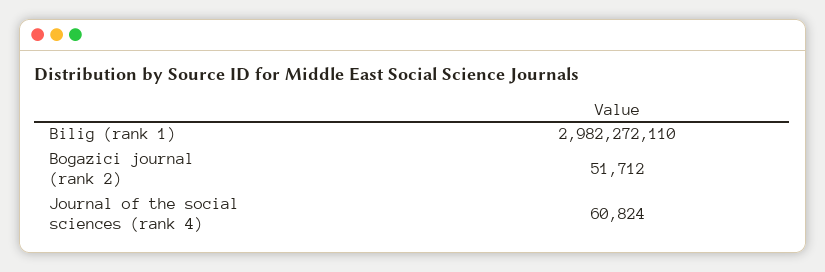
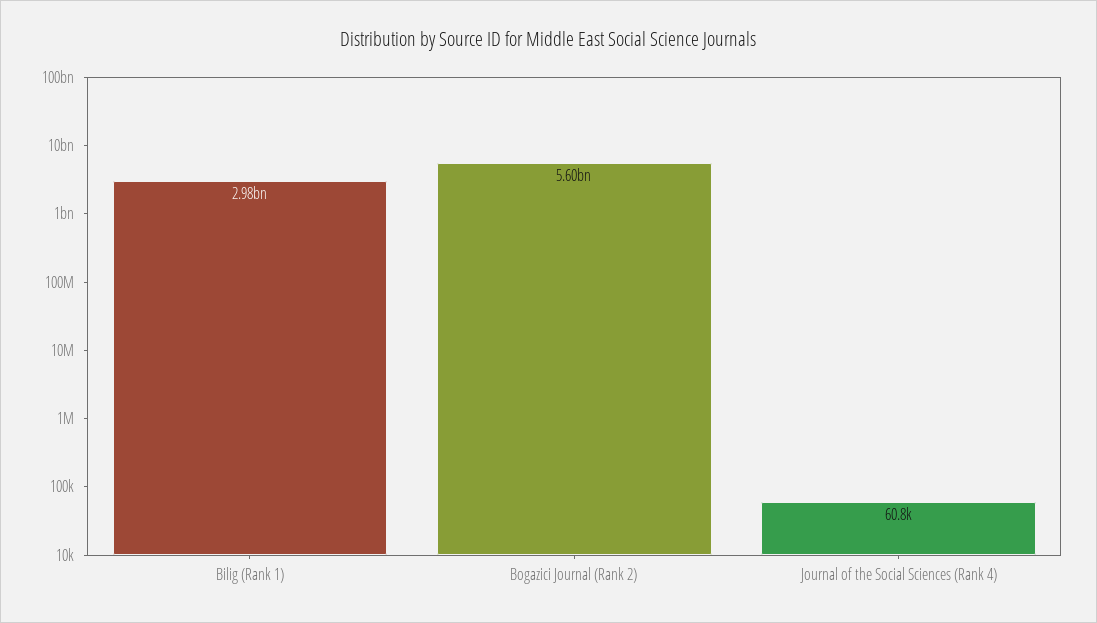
  {
    "Bilig (rank 1)": 2982272110,
-   "Bogazici journal (rank 2)": 51712,
+   "Bogazici journal (rank 2)": 5600000000,
    "Journal of the social sciences (rank 4)": 60824
  }

